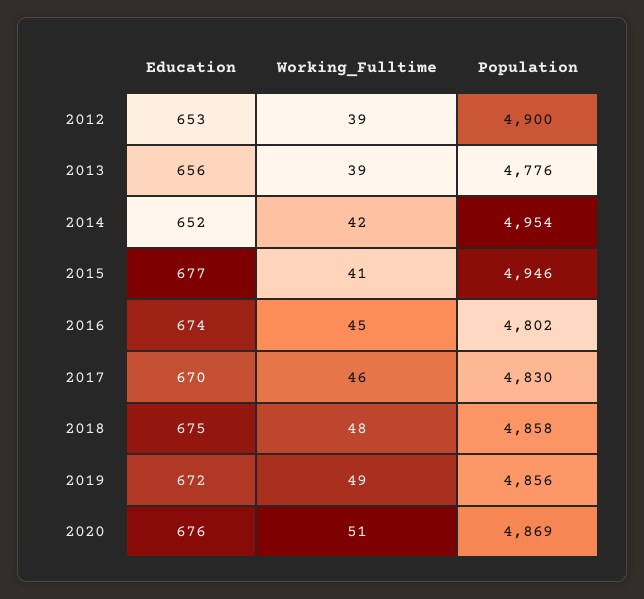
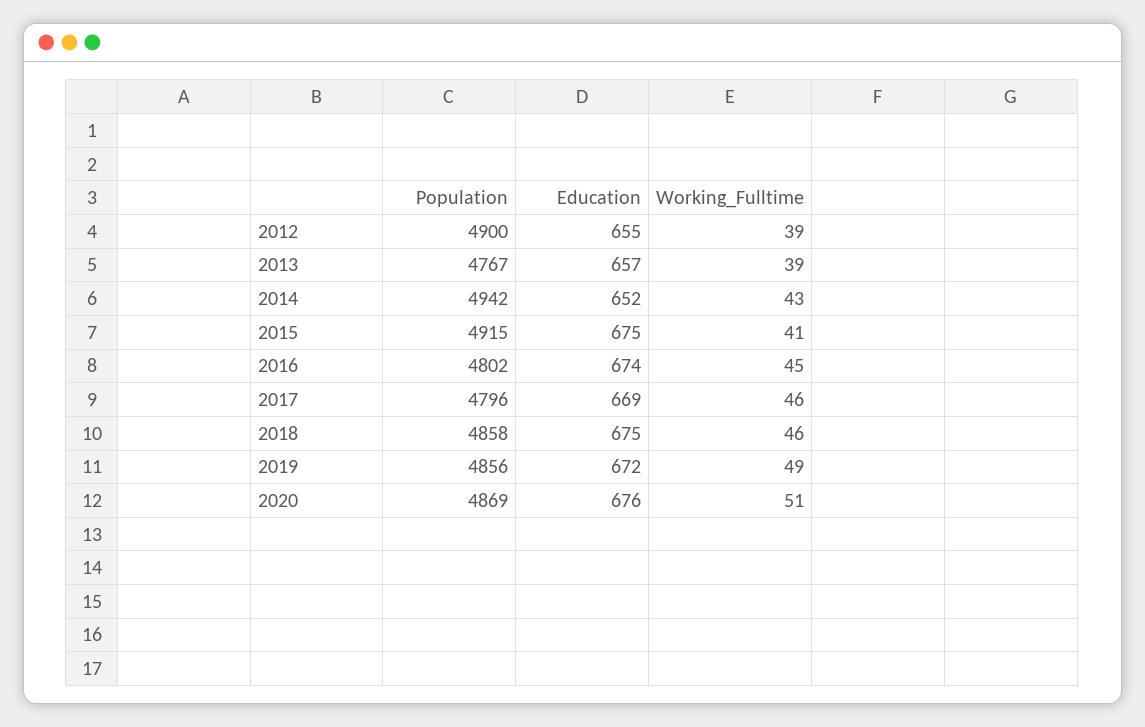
  {
    "Education": {
-     "2012": 653,
+     "2012": 655,
-     "2013": 656,
+     "2013": 657,
      "2014": 652,
-     "2015": 677,
+     "2015": 675,
      "2016": 674,
-     "2017": 670,
+     "2017": 669,
      "2018": 675,
      "2019": 672,
      "2020": 676
    },
    "Working_Fulltime": {
      "2012": 39,
      "2013": 39,
-     "2014": 42,
+     "2014": 43,
      "2015": 41,
      "2016": 45,
      "2017": 46,
-     "2018": 48,
+     "2018": 46,
      "2019": 49,
      "2020": 51
    },
    "Population": {
      "2012": 4900,
-     "2013": 4776,
+     "2013": 4767,
-     "2014": 4954,
+     "2014": 4942,
-     "2015": 4946,
+     "2015": 4915,
      "2016": 4802,
-     "2017": 4830,
+     "2017": 4796,
      "2018": 4858,
      "2019": 4856,
      "2020": 4869
    }
  }

